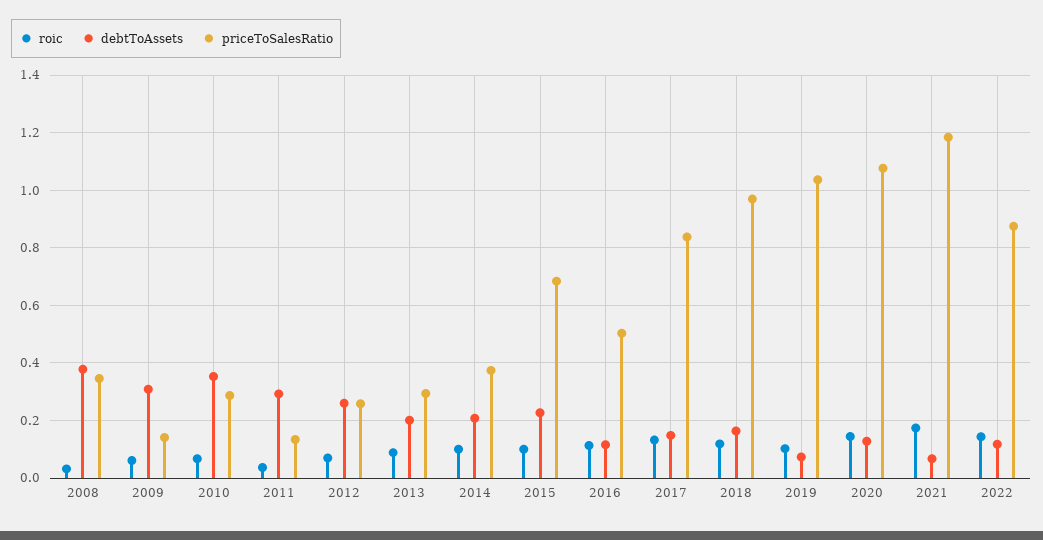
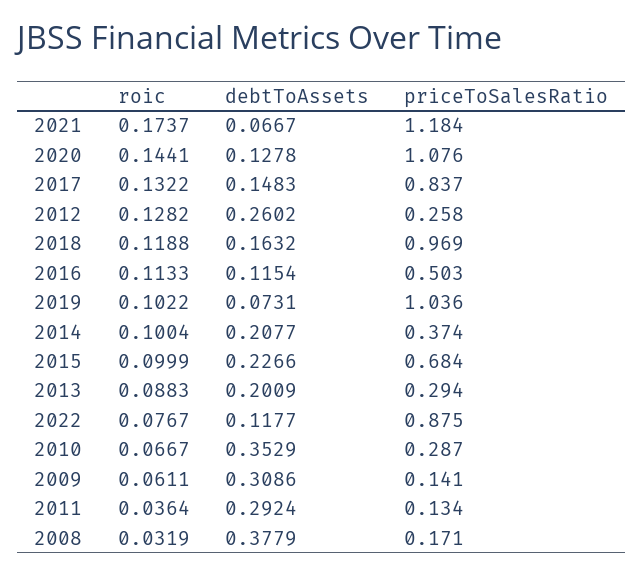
  {
    "roic": {
      "2008": 0.0319,
      "2009": 0.0611,
      "2010": 0.0667,
      "2011": 0.0364,
-     "2012": 0.075,
+     "2012": 0.1282,
      "2013": 0.0883,
      "2014": 0.1004,
      "2015": 0.0999,
      "2016": 0.1133,
      "2017": 0.1322,
      "2018": 0.1188,
      "2019": 0.1022,
      "2020": 0.1441,
      "2021": 0.1737,
-     "2022": 0.15
+     "2022": 0.0767
    },
    "debtToAssets": {
      "2008": 0.3779,
      "2009": 0.3086,
      "2010": 0.3529,
      "2011": 0.2924,
      "2012": 0.2602,
      "2013": 0.2009,
      "2014": 0.2077,
      "2015": 0.2266,
      "2016": 0.1154,
      "2017": 0.1483,
      "2018": 0.1632,
      "2019": 0.0731,
      "2020": 0.1278,
      "2021": 0.0667,
      "2022": 0.1177
    },
    "priceToSalesRatio": {
-     "2008": 0.35,
+     "2008": 0.171,
      "2009": 0.141,
      "2010": 0.287,
      "2011": 0.134,
      "2012": 0.258,
      "2013": 0.294,
      "2014": 0.374,
      "2015": 0.684,
      "2016": 0.503,
      "2017": 0.837,
      "2018": 0.969,
      "2019": 1.036,
      "2020": 1.076,
      "2021": 1.184,
      "2022": 0.875
    }
  }

